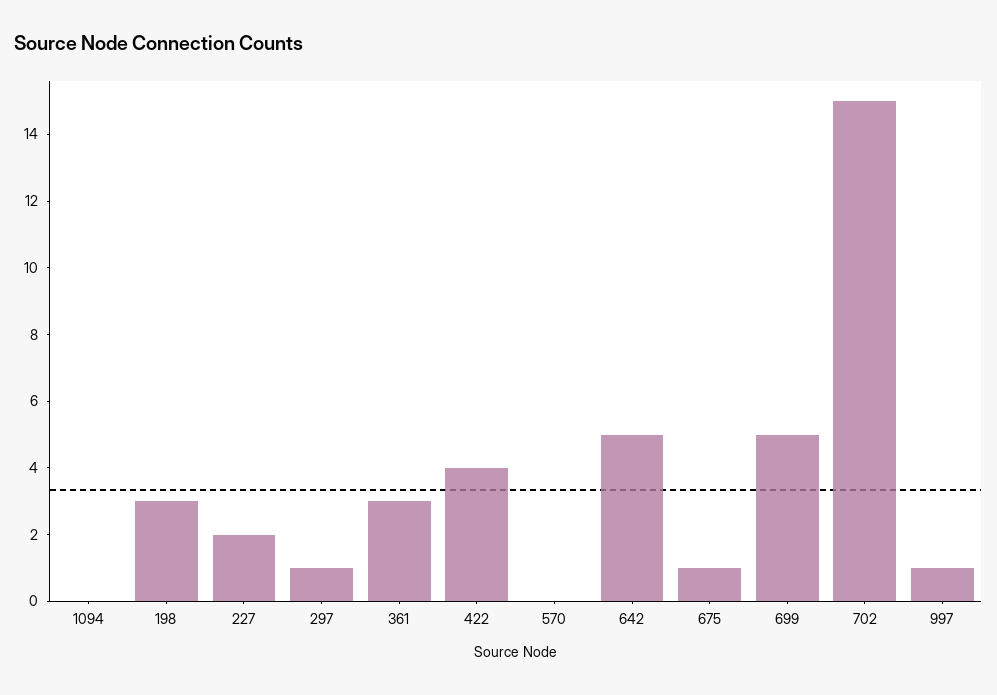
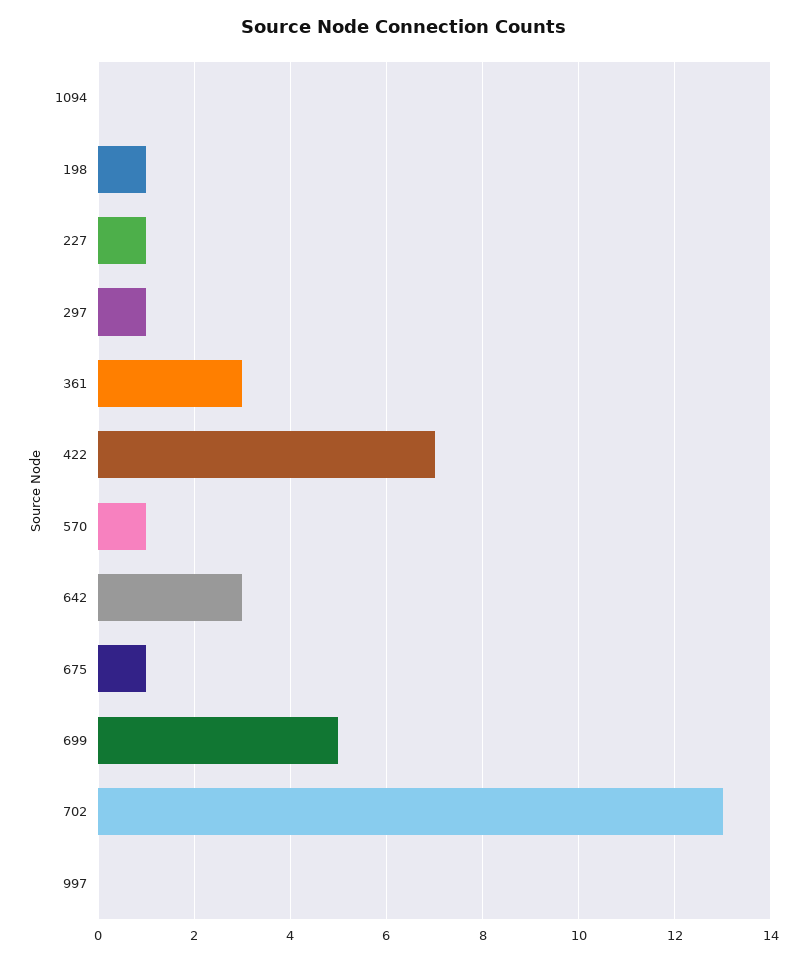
  {
    "1094": 0,
-   "198": 3,
+   "198": 1,
-   "227": 2,
+   "227": 1,
    "297": 1,
    "361": 3,
-   "422": 4,
+   "422": 7,
-   "570": 0,
+   "570": 1,
-   "642": 5,
+   "642": 3,
    "675": 1,
    "699": 5,
-   "702": 15,
+   "702": 13,
-   "997": 1
+   "997": 0
  }

